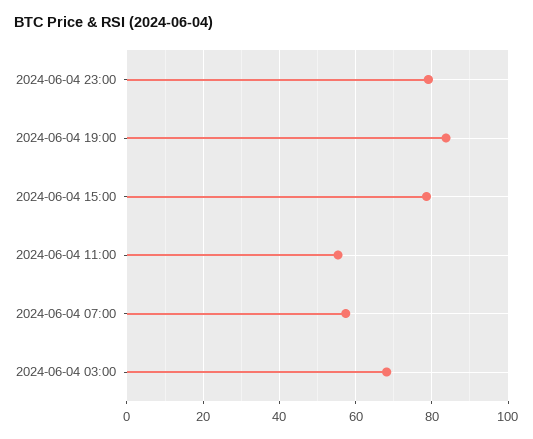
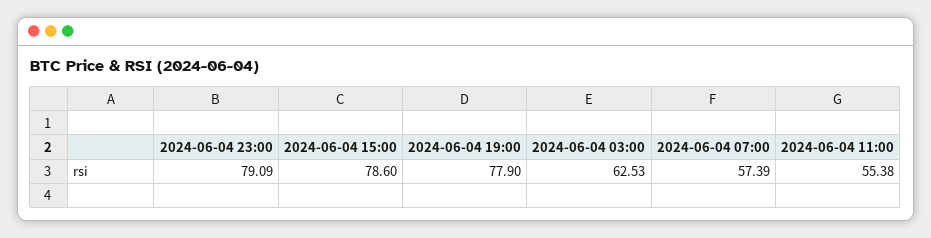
  {
    "2024-06-04 23:00": 79.09,
-   "2024-06-04 19:00": 84,
+   "2024-06-04 19:00": 77.9,
    "2024-06-04 15:00": 78.6,
    "2024-06-04 11:00": 55.38,
    "2024-06-04 07:00": 57.39,
-   "2024-06-04 03:00": 68
+   "2024-06-04 03:00": 62.53
  }

